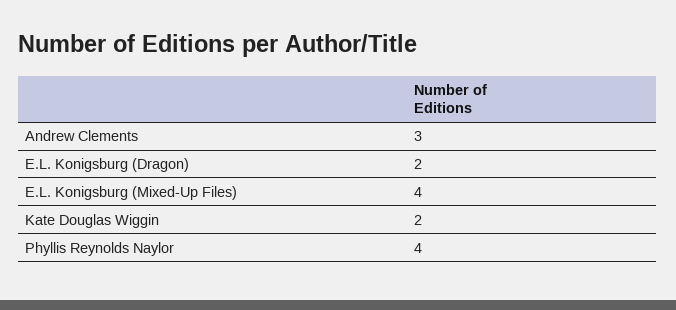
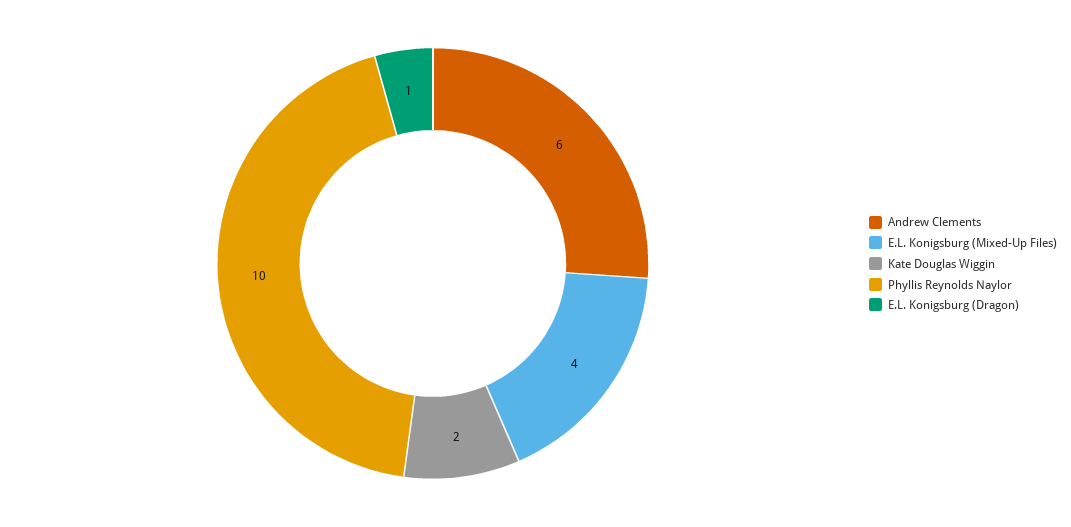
  {
-   "Andrew Clements": 3,
+   "Andrew Clements": 6,
-   "E.L. Konigsburg (Dragon)": 2,
+   "E.L. Konigsburg (Dragon)": 1,
    "E.L. Konigsburg (Mixed-Up Files)": 4,
    "Kate Douglas Wiggin": 2,
-   "Phyllis Reynolds Naylor": 4
+   "Phyllis Reynolds Naylor": 10
  }

